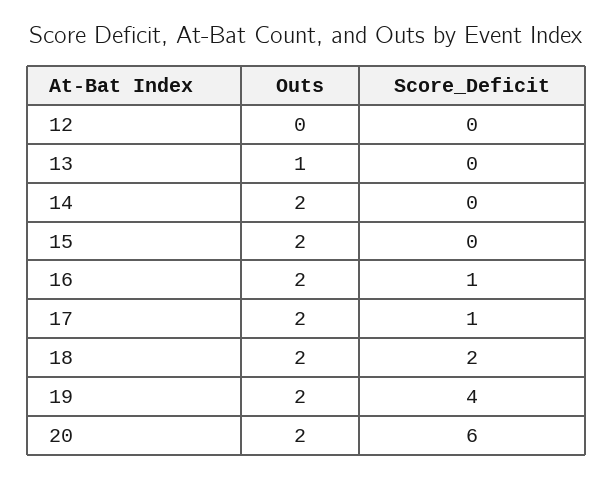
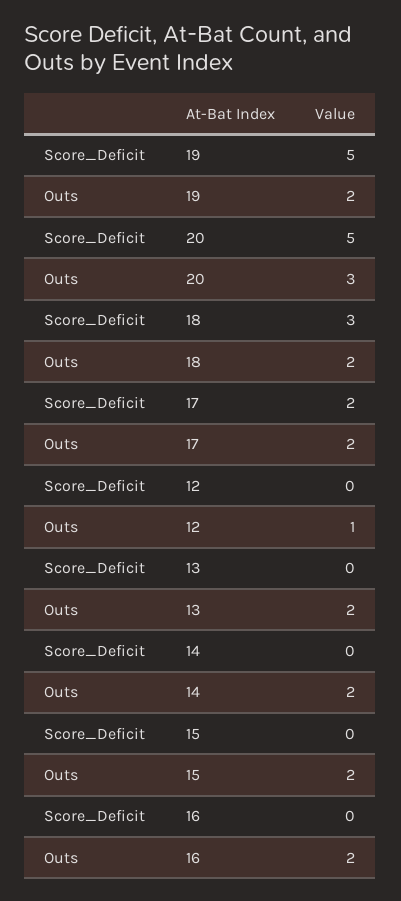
  {
    "Outs": {
-     "12": 0,
+     "12": 1,
-     "13": 1,
+     "13": 2,
      "14": 2,
      "15": 2,
      "16": 2,
      "17": 2,
      "18": 2,
      "19": 2,
-     "20": 2
+     "20": 3
    },
    "Score_Deficit": {
      "12": 0,
      "13": 0,
      "14": 0,
      "15": 0,
-     "16": 1,
+     "16": 0,
-     "17": 1,
+     "17": 2,
-     "18": 2,
+     "18": 3,
-     "19": 4,
+     "19": 5,
-     "20": 6
+     "20": 5
    }
  }

